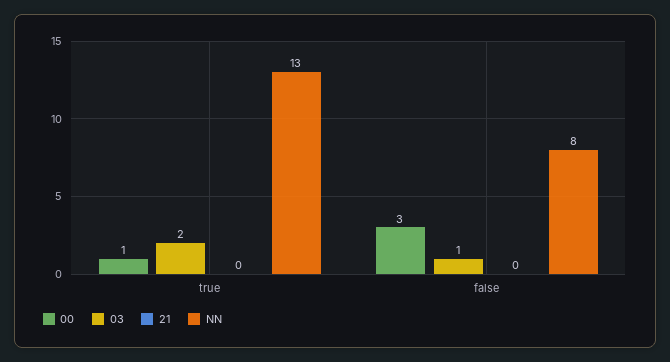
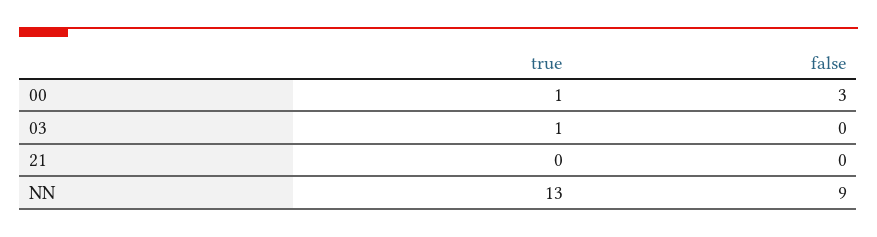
  {
    "00": {
      "true": 1,
      "false": 3
    },
    "03": {
-     "true": 2,
+     "true": 1,
-     "false": 1
+     "false": 0
    },
    "21": {
      "true": 0,
      "false": 0
    },
    "NN": {
      "true": 13,
-     "false": 8
+     "false": 9
    }
  }

